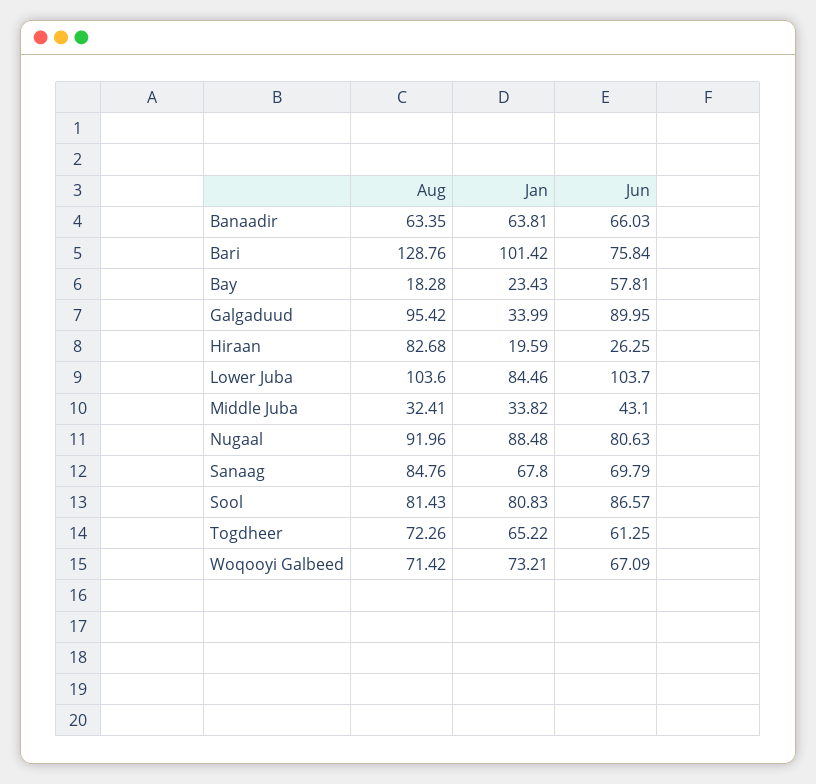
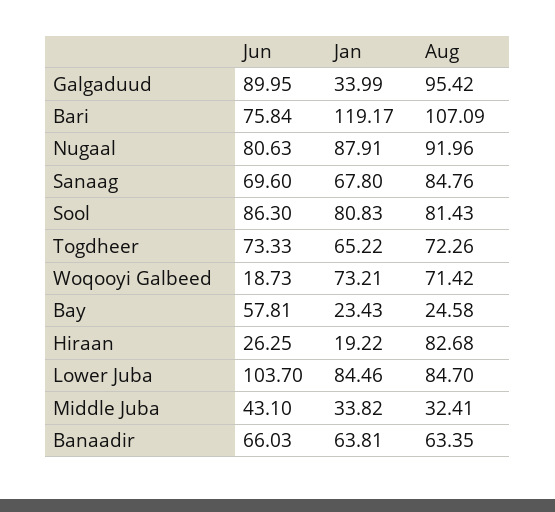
  {
    "Aug": {
      "Banaadir": 63.35,
-     "Bari": 128.76,
+     "Bari": 107.09,
-     "Bay": 18.28,
+     "Bay": 24.58,
      "Galgaduud": 95.42,
      "Hiraan": 82.68,
-     "Lower Juba": 103.6,
+     "Lower Juba": 84.7,
      "Middle Juba": 32.41,
      "Nugaal": 91.96,
      "Sanaag": 84.76,
      "Sool": 81.43,
      "Togdheer": 72.26,
      "Woqooyi Galbeed": 71.42
    },
    "Jan": {
      "Banaadir": 63.81,
-     "Bari": 101.42,
+     "Bari": 119.17,
      "Bay": 23.43,
      "Galgaduud": 33.99,
-     "Hiraan": 19.59,
+     "Hiraan": 19.22,
      "Lower Juba": 84.46,
      "Middle Juba": 33.82,
-     "Nugaal": 88.48,
+     "Nugaal": 87.91,
      "Sanaag": 67.8,
      "Sool": 80.83,
      "Togdheer": 65.22,
      "Woqooyi Galbeed": 73.21
    },
    "Jun": {
      "Banaadir": 66.03,
      "Bari": 75.84,
      "Bay": 57.81,
      "Galgaduud": 89.95,
      "Hiraan": 26.25,
      "Lower Juba": 103.7,
      "Middle Juba": 43.1,
      "Nugaal": 80.63,
-     "Sanaag": 69.79,
+     "Sanaag": 69.6,
-     "Sool": 86.57,
+     "Sool": 86.3,
-     "Togdheer": 61.25,
+     "Togdheer": 73.33,
-     "Woqooyi Galbeed": 67.09
+     "Woqooyi Galbeed": 18.73
    }
  }

